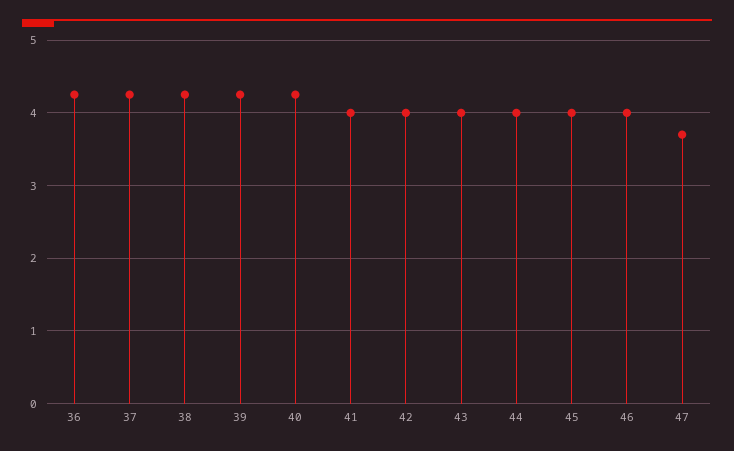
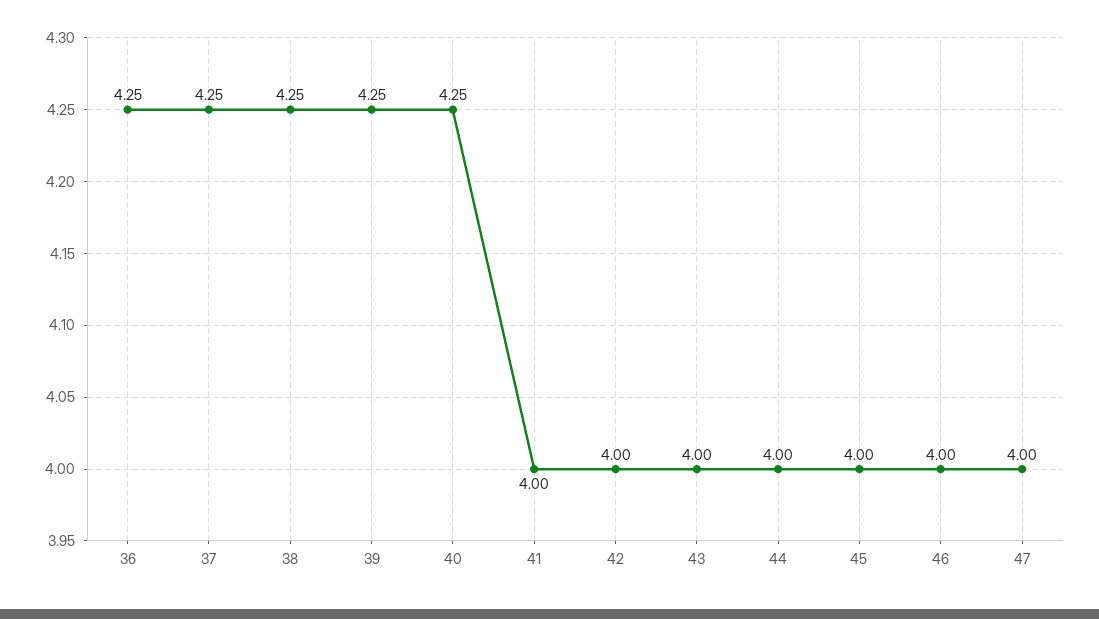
  {
    "36": 4.25,
    "37": 4.25,
    "38": 4.25,
    "39": 4.25,
    "40": 4.25,
    "41": 4,
    "42": 4,
    "43": 4,
    "44": 4,
    "45": 4,
    "46": 4,
-   "47": 3.7
+   "47": 4
  }

